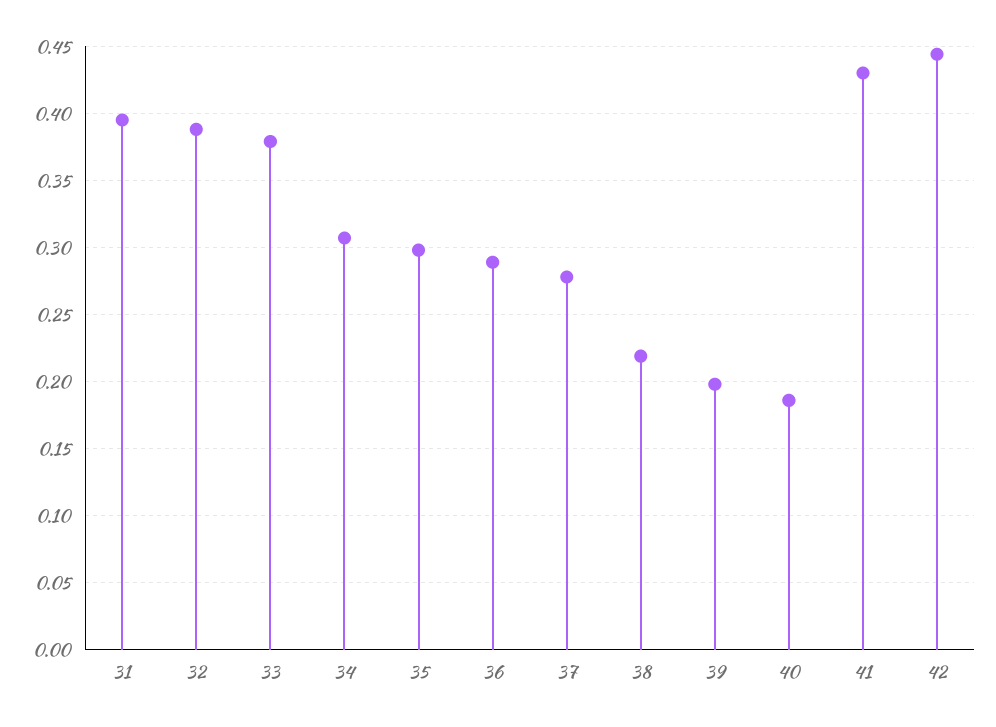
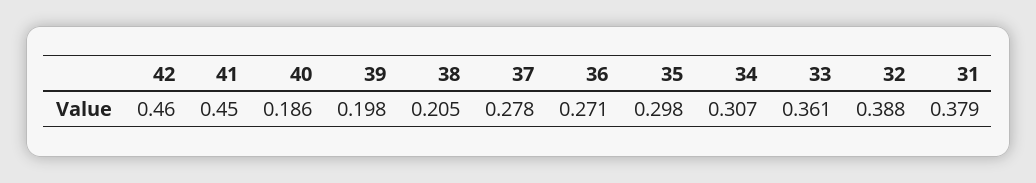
  {
-   "31": 0.395,
+   "31": 0.379,
    "32": 0.388,
-   "33": 0.38,
+   "33": 0.361,
    "34": 0.307,
    "35": 0.298,
-   "36": 0.29,
+   "36": 0.271,
    "37": 0.278,
-   "38": 0.22,
+   "38": 0.205,
    "39": 0.198,
    "40": 0.186,
-   "41": 0.43,
+   "41": 0.45,
-   "42": 0.445
+   "42": 0.46
  }

